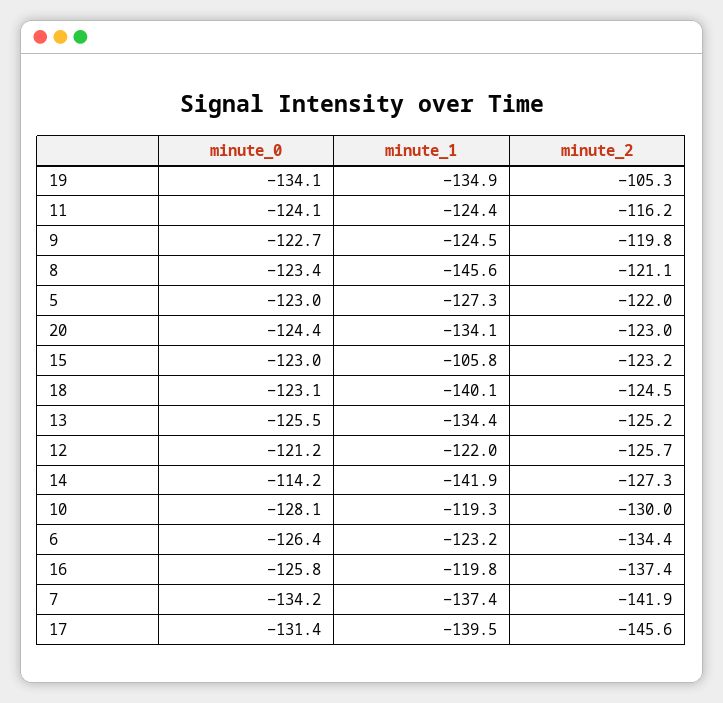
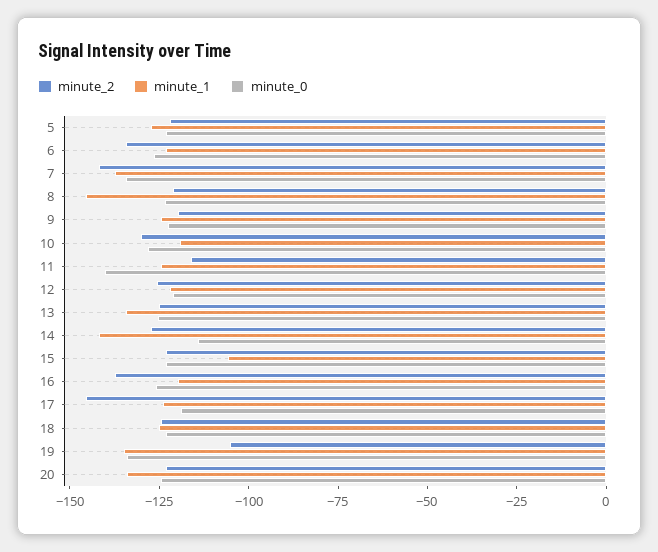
  {
    "minute_0": {
      "19": -134.1,
-     "11": -124.1,
+     "11": -140,
      "9": -122.7,
      "8": -123.4,
      "5": -123,
      "20": -124.4,
      "15": -123,
      "18": -123.1,
      "13": -125.5,
      "12": -121.2,
      "14": -114.2,
      "10": -128.1,
      "6": -126.4,
      "16": -125.8,
      "7": -134.2,
-     "17": -131.4
+     "17": -120
    },
    "minute_1": {
      "19": -134.9,
      "11": -124.4,
      "9": -124.5,
      "8": -145.6,
      "5": -127.3,
      "20": -134.1,
      "15": -105.8,
-     "18": -140.1,
+     "18": -125,
      "13": -134.4,
      "12": -122,
      "14": -141.9,
      "10": -119.3,
      "6": -123.2,
      "16": -119.8,
      "7": -137.4,
-     "17": -139.5
+     "17": -125
    },
    "minute_2": {
      "19": -105.3,
      "11": -116.2,
      "9": -119.8,
      "8": -121.1,
      "5": -122,
      "20": -123,
      "15": -123.2,
      "18": -124.5,
      "13": -125.2,
      "12": -125.7,
      "14": -127.3,
      "10": -130,
      "6": -134.4,
      "16": -137.4,
      "7": -141.9,
      "17": -145.6
    }
  }

